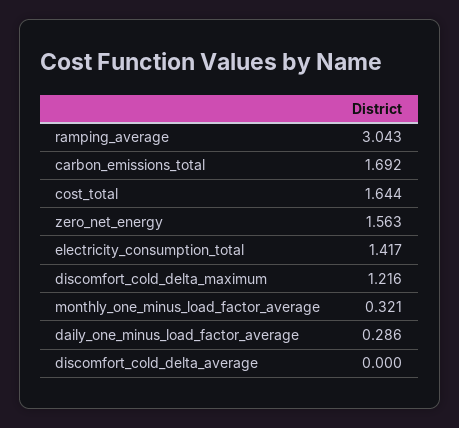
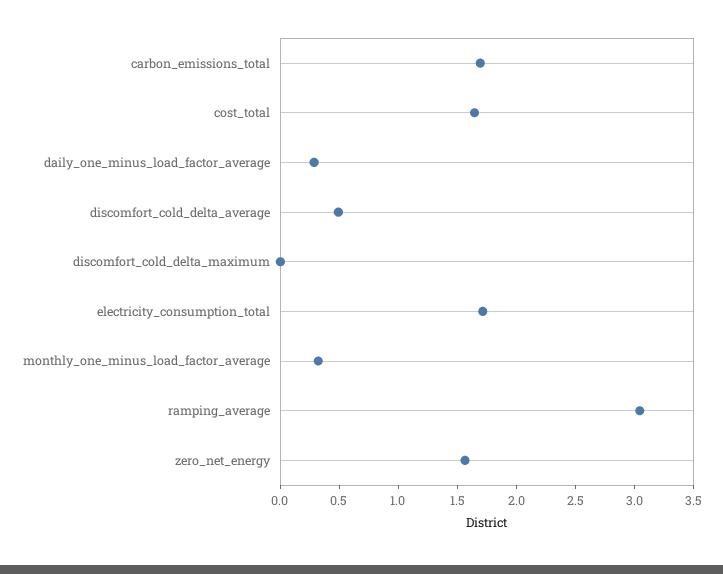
  {
    "ramping_average": 3.043,
    "carbon_emissions_total": 1.692,
    "cost_total": 1.644,
    "zero_net_energy": 1.563,
-   "electricity_consumption_total": 1.417,
+   "electricity_consumption_total": 1.7,
-   "discomfort_cold_delta_maximum": 1.216,
+   "discomfort_cold_delta_maximum": 0,
    "monthly_one_minus_load_factor_average": 0.321,
    "daily_one_minus_load_factor_average": 0.286,
-   "discomfort_cold_delta_average": 0
+   "discomfort_cold_delta_average": 0.5
  }

